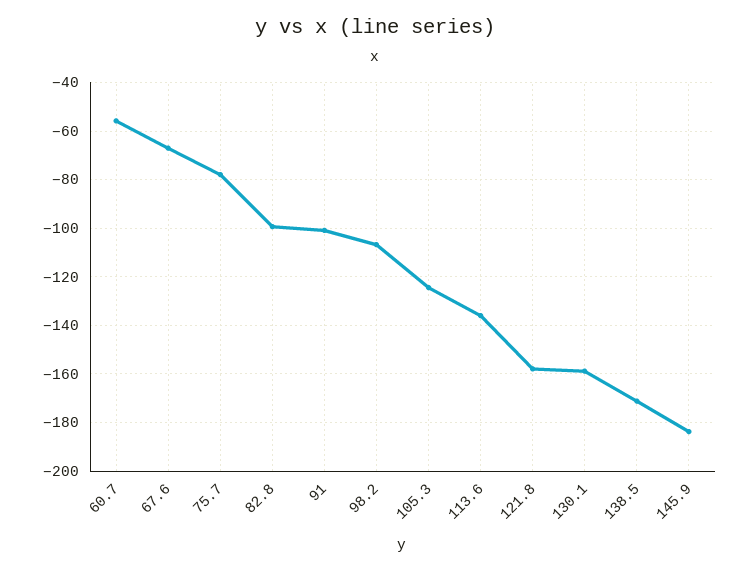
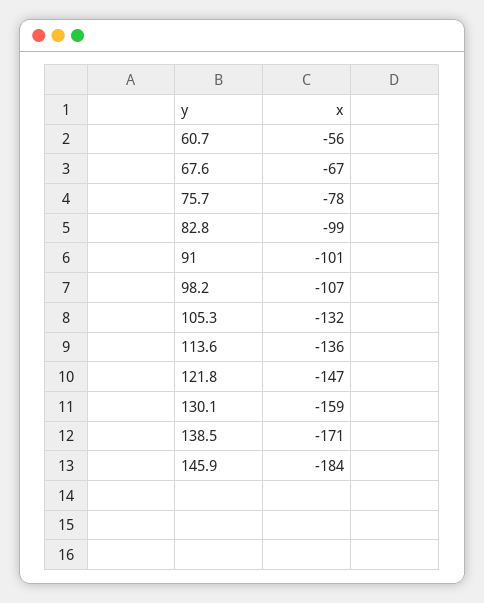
  {
    "60.7": -56,
    "67.6": -67,
    "75.7": -78,
    "82.8": -99,
    "91": -101,
    "98.2": -107,
-   "105.3": -125,
+   "105.3": -132,
    "113.6": -136,
-   "121.8": -157.5,
+   "121.8": -147,
    "130.1": -159,
    "138.5": -171,
    "145.9": -184
  }

